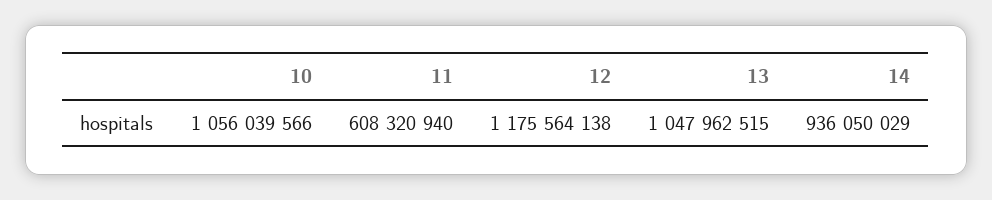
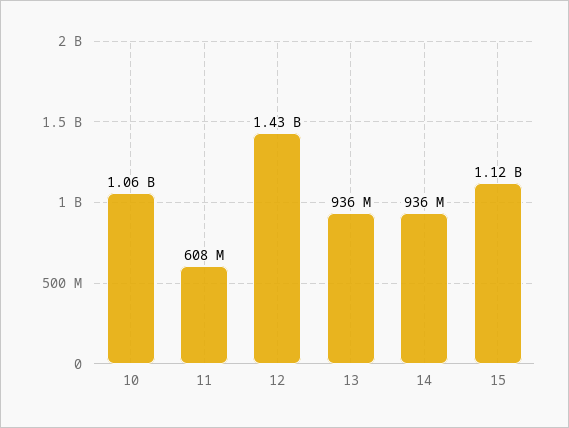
  {
    "10": 1056039566,
    "11": 608320940,
-   "12": 1175564138,
+   "12": 1430000000,
-   "13": 1047962515,
+   "13": 936000000,
-   "14": 936050029
+   "14": 936050029,
+   "15": 1120000000
  }

